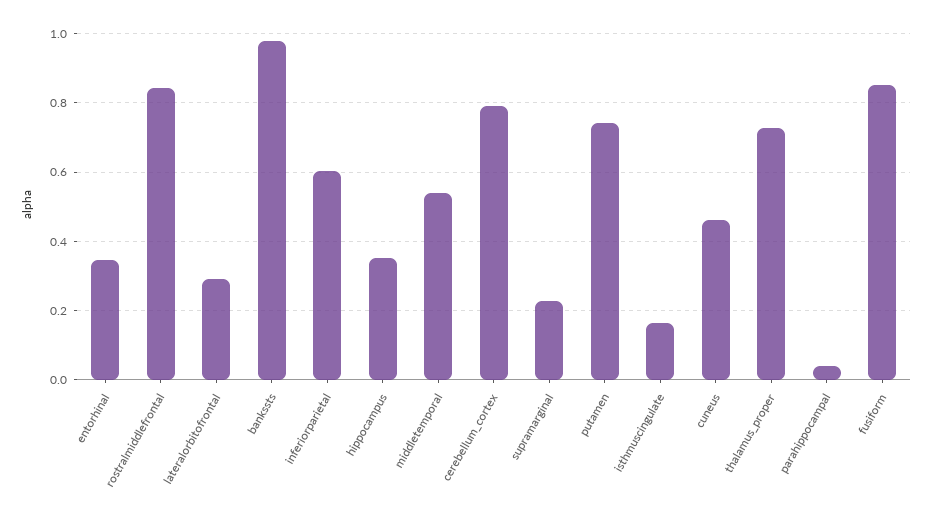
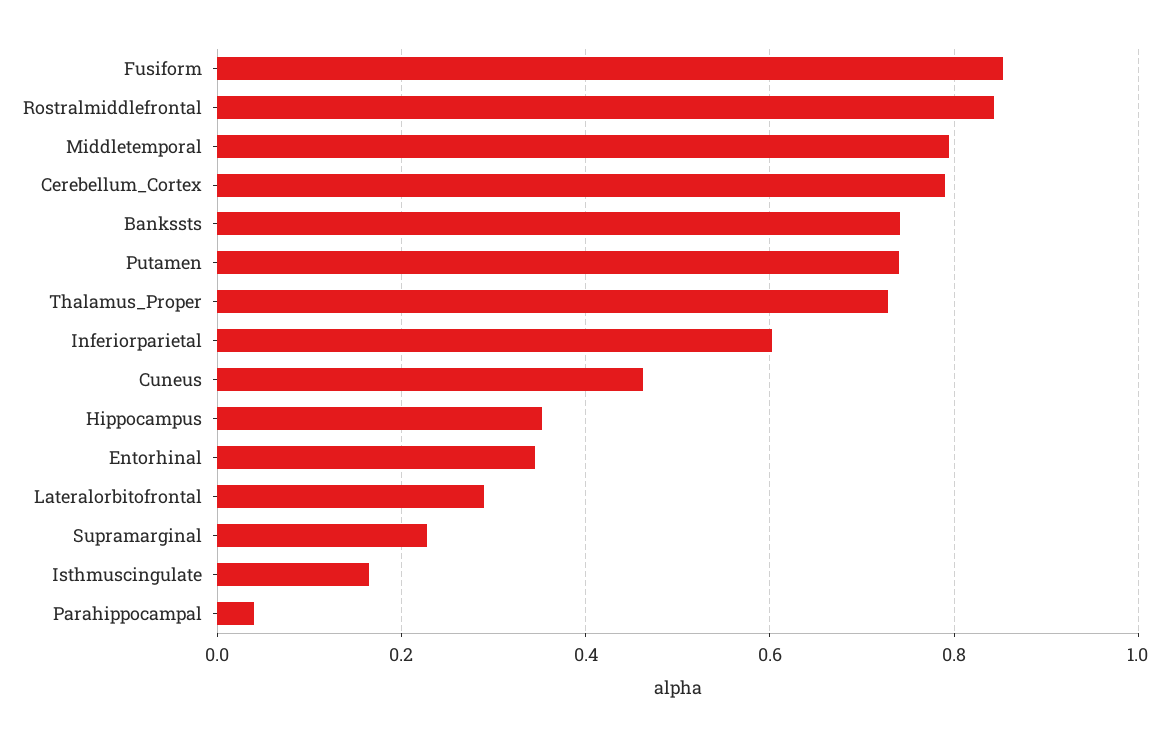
  {
    "entorhinal": 0.34,
    "rostralmiddlefrontal": 0.84,
    "lateralorbitofrontal": 0.3,
-   "bankssts": 0.98,
+   "bankssts": 0.74,
    "inferiorparietal": 0.6,
    "hippocampus": 0.36,
-   "middletemporal": 0.54,
+   "middletemporal": 0.8,
    "cerebellum_cortex": 0.8,
    "supramarginal": 0.22,
    "putamen": 0.74,
    "isthmuscingulate": 0.16,
    "cuneus": 0.46,
    "thalamus_proper": 0.72,
    "parahippocampal": 0.04,
    "fusiform": 0.86
  }

